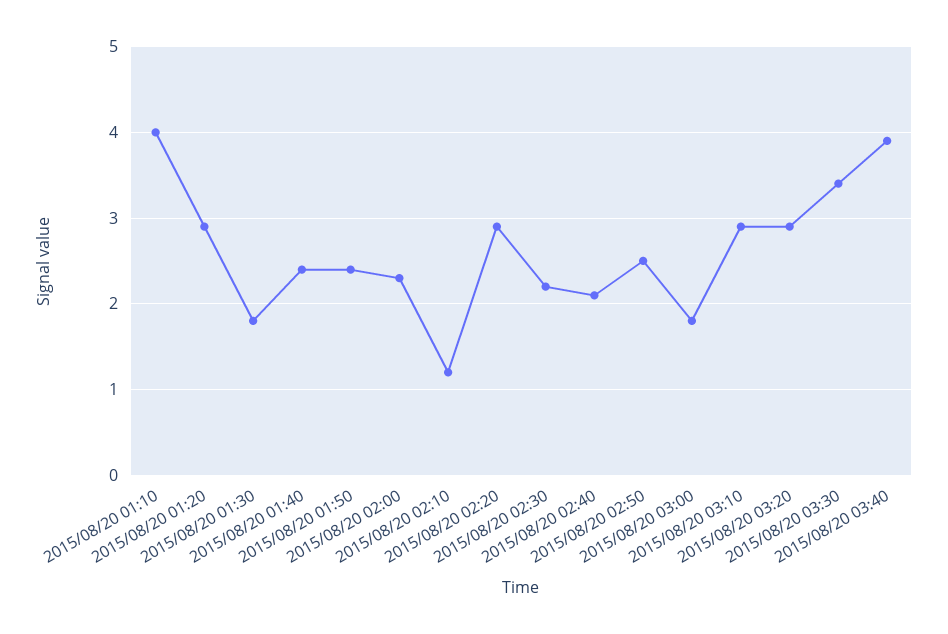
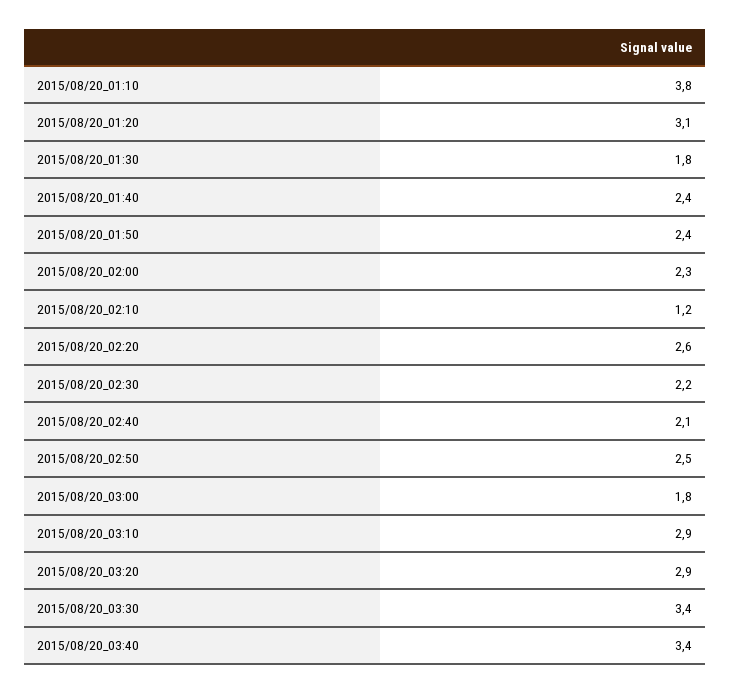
  {
-   "2015/08/20 01:10": 4,
+   "2015/08/20 01:10": 3.8,
-   "2015/08/20 01:20": 2.9,
+   "2015/08/20 01:20": 3.1,
    "2015/08/20 01:30": 1.8,
    "2015/08/20 01:40": 2.4,
    "2015/08/20 01:50": 2.4,
    "2015/08/20 02:00": 2.3,
    "2015/08/20 02:10": 1.2,
-   "2015/08/20 02:20": 2.9,
+   "2015/08/20 02:20": 2.6,
    "2015/08/20 02:30": 2.2,
    "2015/08/20 02:40": 2.1,
    "2015/08/20 02:50": 2.5,
    "2015/08/20 03:00": 1.8,
    "2015/08/20 03:10": 2.9,
    "2015/08/20 03:20": 2.9,
    "2015/08/20 03:30": 3.4,
-   "2015/08/20 03:40": 3.9
+   "2015/08/20 03:40": 3.4
  }

